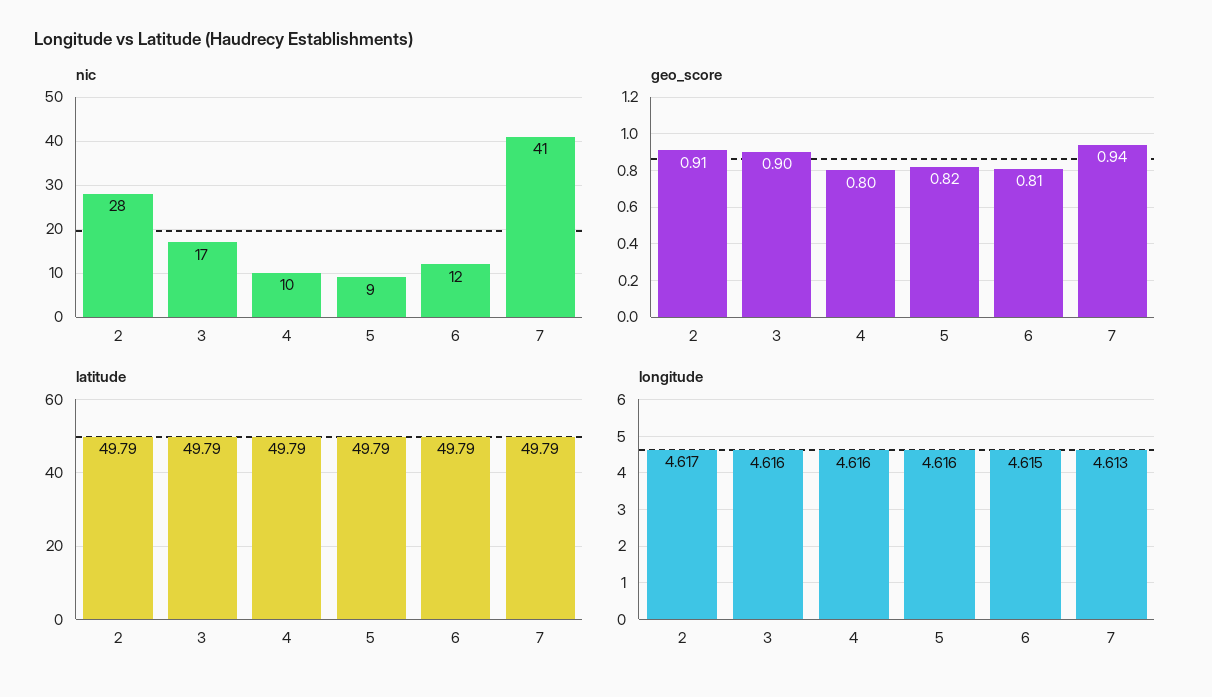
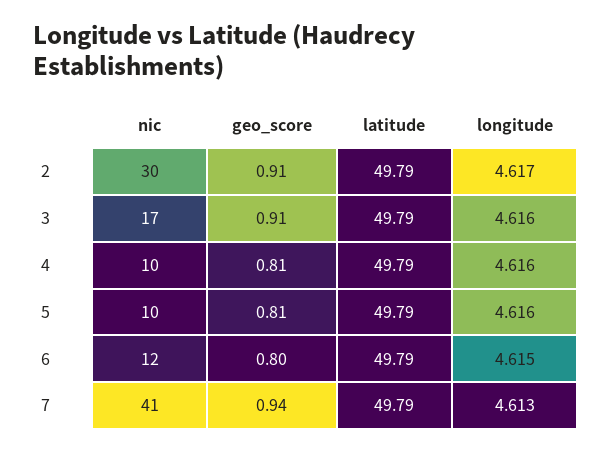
  {
    "nic": {
-     "2": 28,
+     "2": 30,
      "3": 17,
      "4": 10,
-     "5": 9,
+     "5": 10,
      "6": 12,
      "7": 41
    },
    "geo_score": {
      "2": 0.91,
-     "3": 0.9,
+     "3": 0.91,
-     "4": 0.8,
+     "4": 0.81,
-     "5": 0.82,
+     "5": 0.81,
-     "6": 0.81,
+     "6": 0.8,
      "7": 0.94
    },
    "latitude": {
      "2": 49.79,
      "3": 49.79,
      "4": 49.79,
      "5": 49.79,
      "6": 49.79,
      "7": 49.79
    },
    "longitude": {
      "2": 4.617,
      "3": 4.616,
      "4": 4.616,
      "5": 4.616,
      "6": 4.615,
      "7": 4.613
    }
  }

